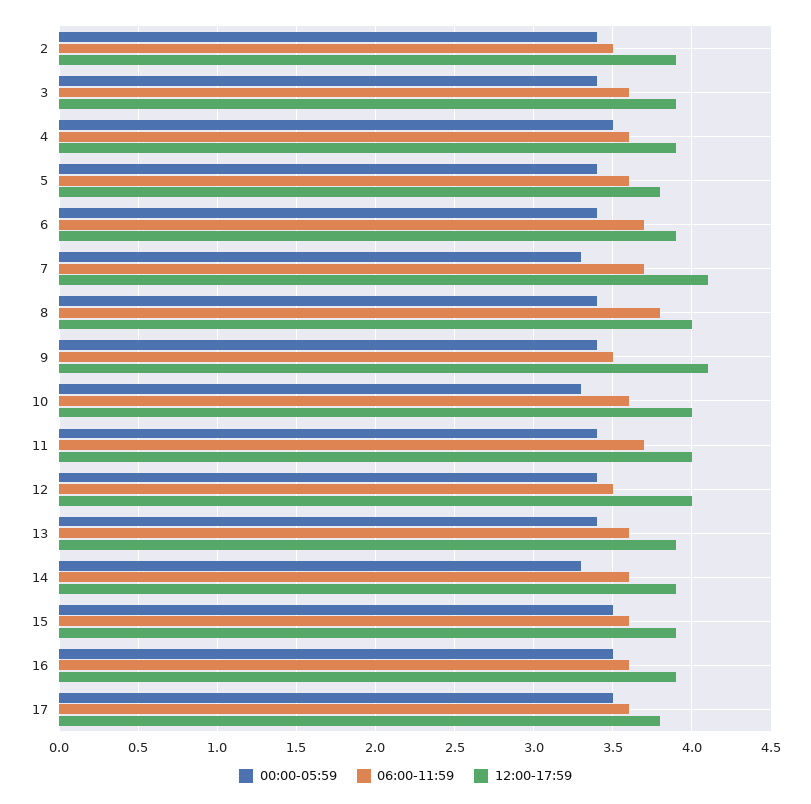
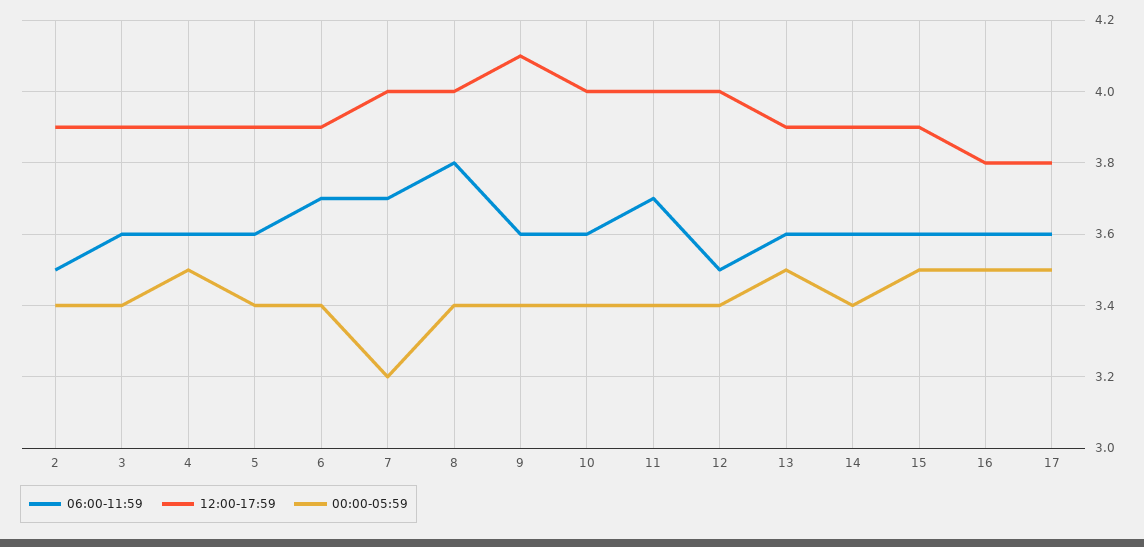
  {
    "00:00-05:59": {
      "2": 3.4,
      "3": 3.4,
      "4": 3.5,
      "5": 3.4,
      "6": 3.4,
-     "7": 3.3,
+     "7": 3.2,
      "8": 3.4,
      "9": 3.4,
-     "10": 3.3,
+     "10": 3.4,
      "11": 3.4,
      "12": 3.4,
-     "13": 3.4,
+     "13": 3.5,
-     "14": 3.3,
+     "14": 3.4,
      "15": 3.5,
      "16": 3.5,
      "17": 3.5
    },
    "06:00-11:59": {
      "2": 3.5,
      "3": 3.6,
      "4": 3.6,
      "5": 3.6,
      "6": 3.7,
      "7": 3.7,
      "8": 3.8,
-     "9": 3.5,
+     "9": 3.6,
      "10": 3.6,
      "11": 3.7,
      "12": 3.5,
      "13": 3.6,
      "14": 3.6,
      "15": 3.6,
      "16": 3.6,
      "17": 3.6
    },
    "12:00-17:59": {
      "2": 3.9,
      "3": 3.9,
      "4": 3.9,
-     "5": 3.8,
+     "5": 3.9,
      "6": 3.9,
-     "7": 4.1,
+     "7": 4,
      "8": 4,
      "9": 4.1,
      "10": 4,
      "11": 4,
      "12": 4,
      "13": 3.9,
      "14": 3.9,
      "15": 3.9,
-     "16": 3.9,
+     "16": 3.8,
      "17": 3.8
    }
  }

